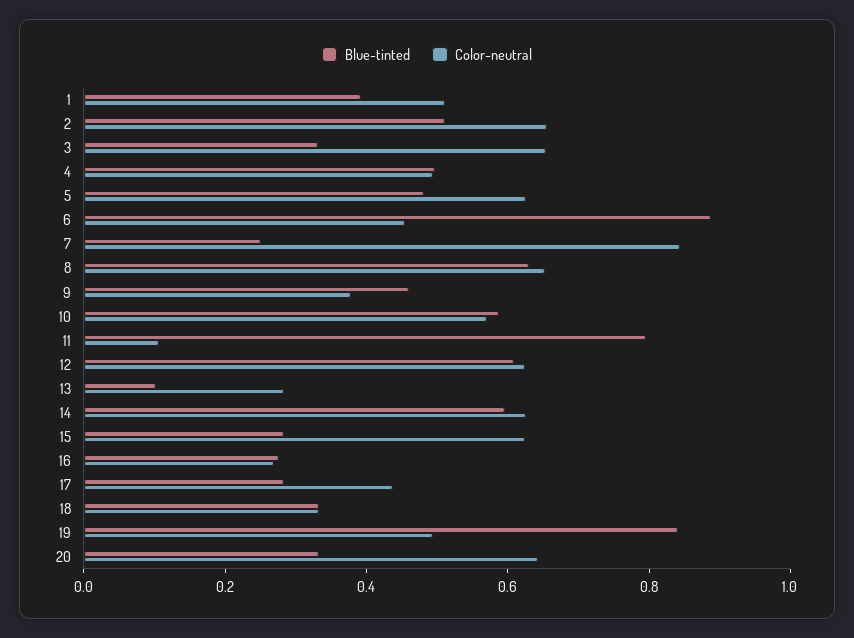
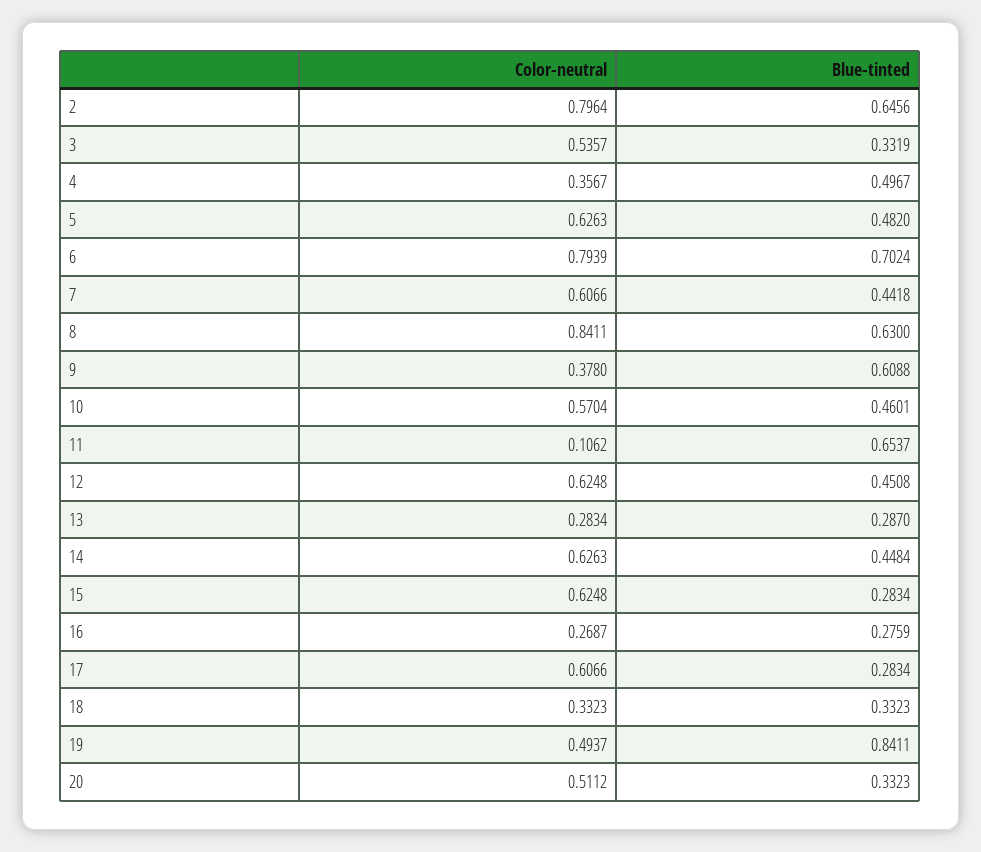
  {
    "Blue-tinted": {
-     "1": 0.4,
-     "2": 0.5,
+     "2": 0.6456,
      "3": 0.3319,
      "4": 0.4967,
      "5": 0.482,
-     "6": 0.9,
+     "6": 0.7024,
-     "7": 0.25,
+     "7": 0.4418,
      "8": 0.63,
-     "9": 0.45,
+     "9": 0.6088,
-     "10": 0.6,
+     "10": 0.4601,
-     "11": 0.8,
+     "11": 0.6537,
-     "12": 0.6,
+     "12": 0.4508,
-     "13": 0.1,
+     "13": 0.287,
-     "14": 0.6,
+     "14": 0.4484,
      "15": 0.2834,
      "16": 0.2759,
      "17": 0.2834,
      "18": 0.3323,
      "19": 0.8411,
      "20": 0.3323
    },
    "Color-neutral": {
-     "1": 0.5,
-     "2": 0.65,
+     "2": 0.7964,
-     "3": 0.65,
+     "3": 0.5357,
-     "4": 0.5,
+     "4": 0.3567,
      "5": 0.6263,
-     "6": 0.45,
+     "6": 0.7939,
-     "7": 0.85,
+     "7": 0.6066,
-     "8": 0.65,
+     "8": 0.8411,
      "9": 0.378,
      "10": 0.5704,
      "11": 0.1062,
      "12": 0.6248,
      "13": 0.2834,
      "14": 0.6263,
      "15": 0.6248,
      "16": 0.2687,
-     "17": 0.45,
+     "17": 0.6066,
      "18": 0.3323,
      "19": 0.4937,
-     "20": 0.65
+     "20": 0.5112
    }
  }

